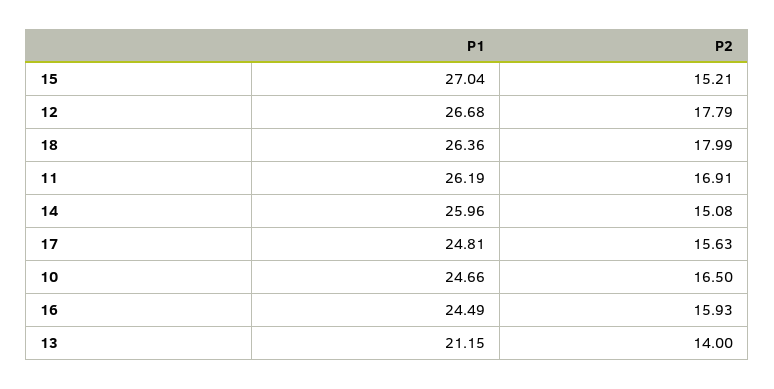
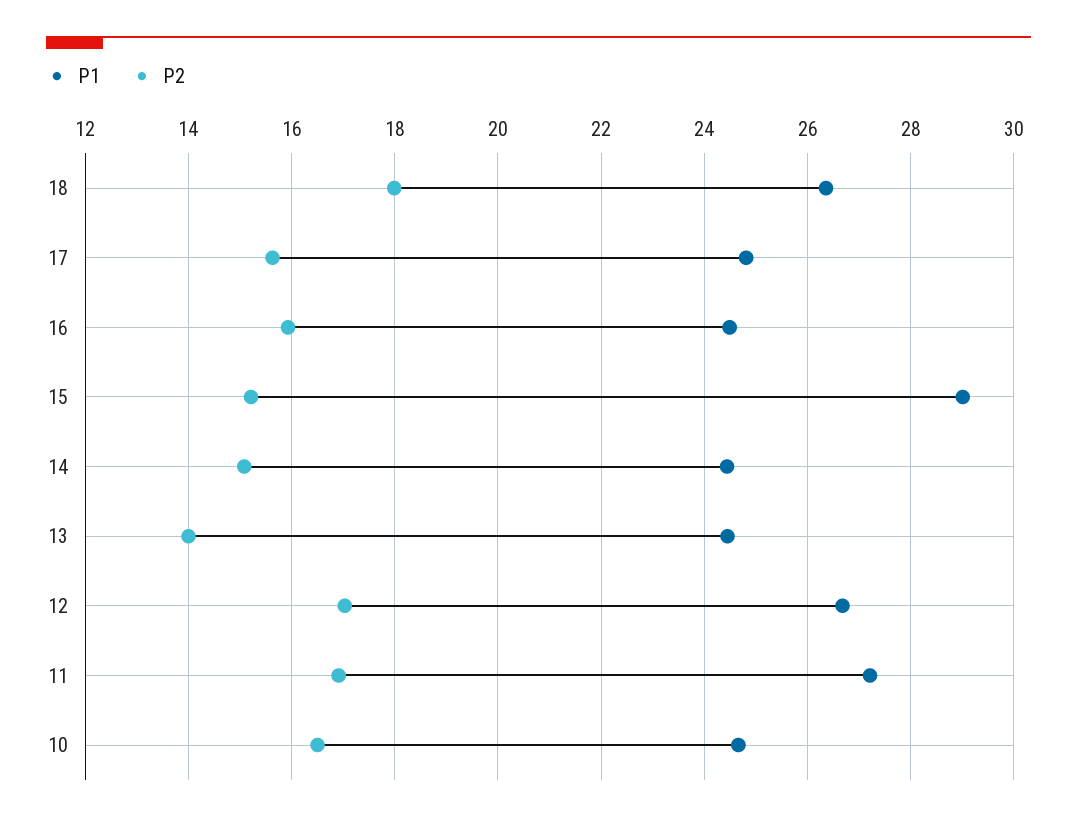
  {
    "P1": {
-     "15": 27.04,
+     "15": 29,
      "12": 26.68,
      "18": 26.36,
-     "11": 26.19,
+     "11": 27.2,
-     "14": 25.96,
+     "14": 24.4,
      "17": 24.81,
      "10": 24.66,
      "16": 24.49,
-     "13": 21.15
+     "13": 24.4
    },
    "P2": {
      "15": 15.21,
-     "12": 17.79,
+     "12": 17,
      "18": 17.99,
      "11": 16.91,
      "14": 15.08,
      "17": 15.63,
      "10": 16.5,
      "16": 15.93,
      "13": 14
    }
  }

